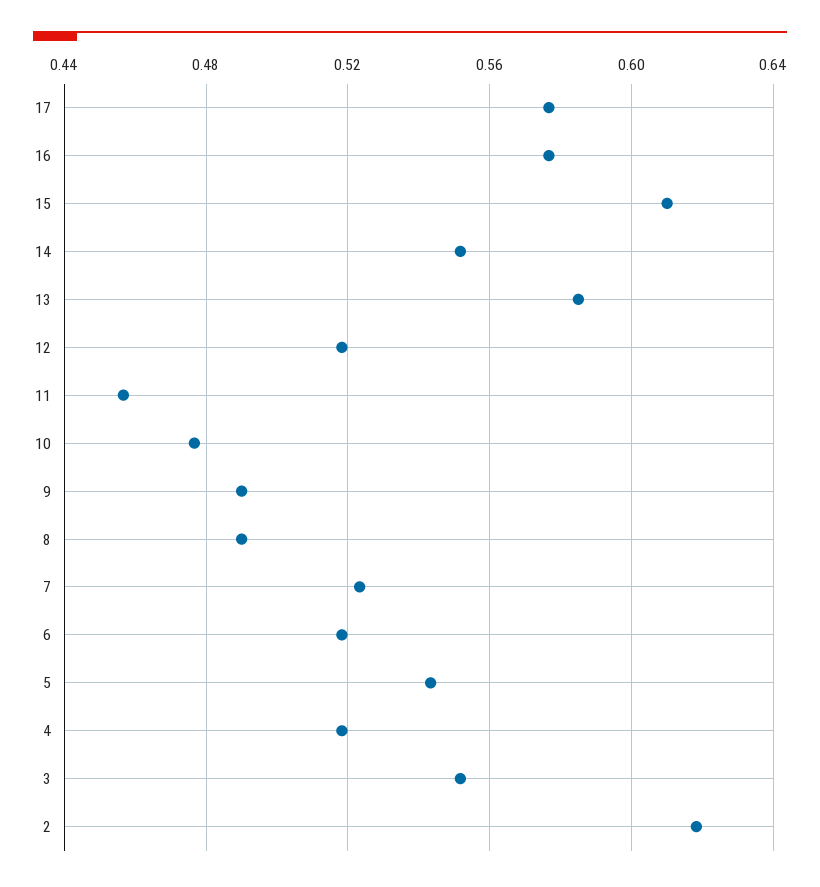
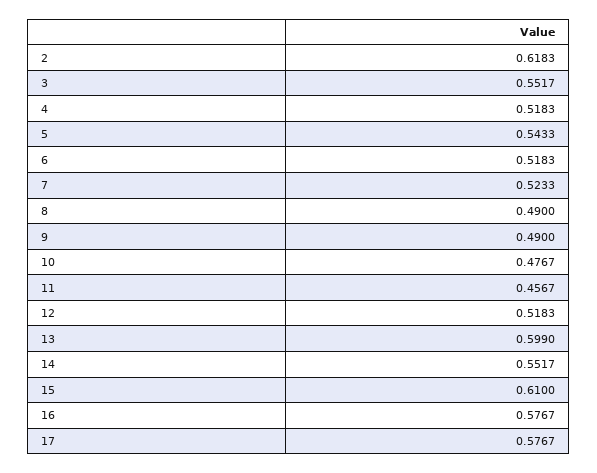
  {
    "17": 0.5767,
    "16": 0.5767,
    "15": 0.61,
    "14": 0.5517,
-   "13": 0.585,
+   "13": 0.599,
    "12": 0.5183,
    "11": 0.4567,
    "10": 0.4767,
    "9": 0.49,
    "8": 0.49,
    "7": 0.5233,
    "6": 0.5183,
    "5": 0.5433,
    "4": 0.5183,
    "3": 0.5517,
    "2": 0.6183
  }

